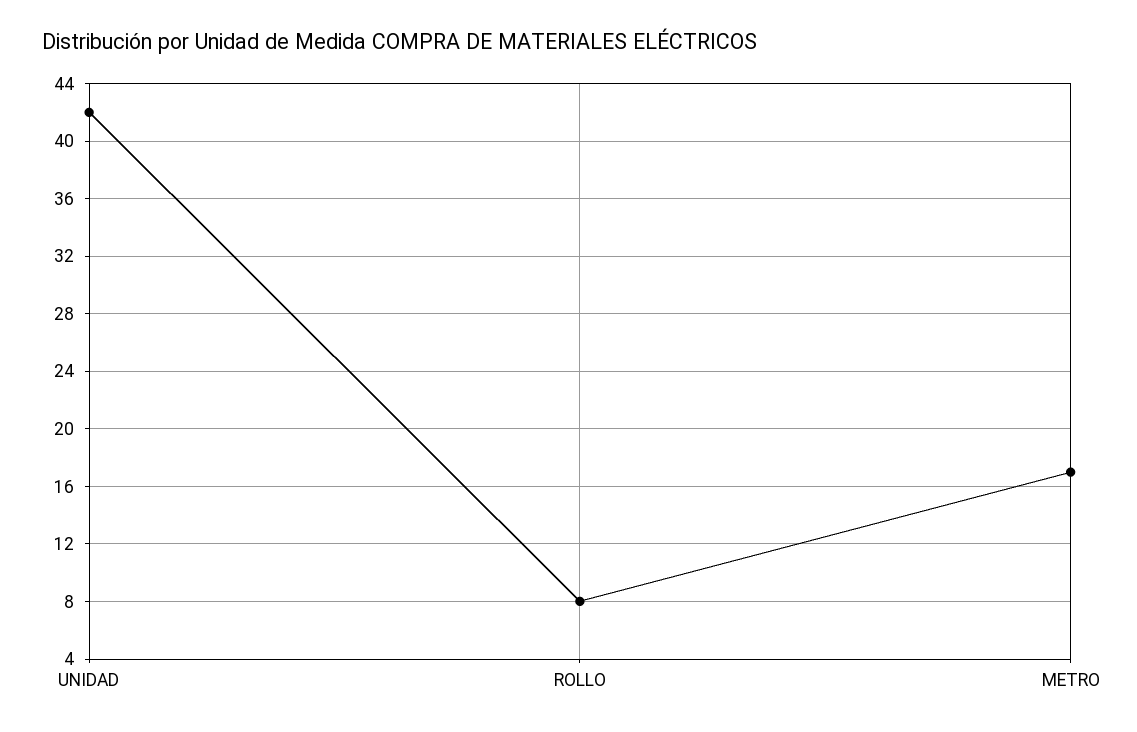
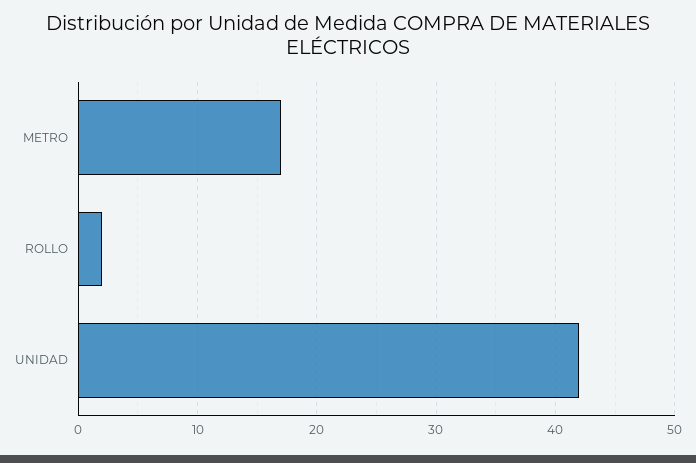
  {
    "UNIDAD": 42,
-   "ROLLO": 8,
+   "ROLLO": 2,
    "METRO": 17
  }

